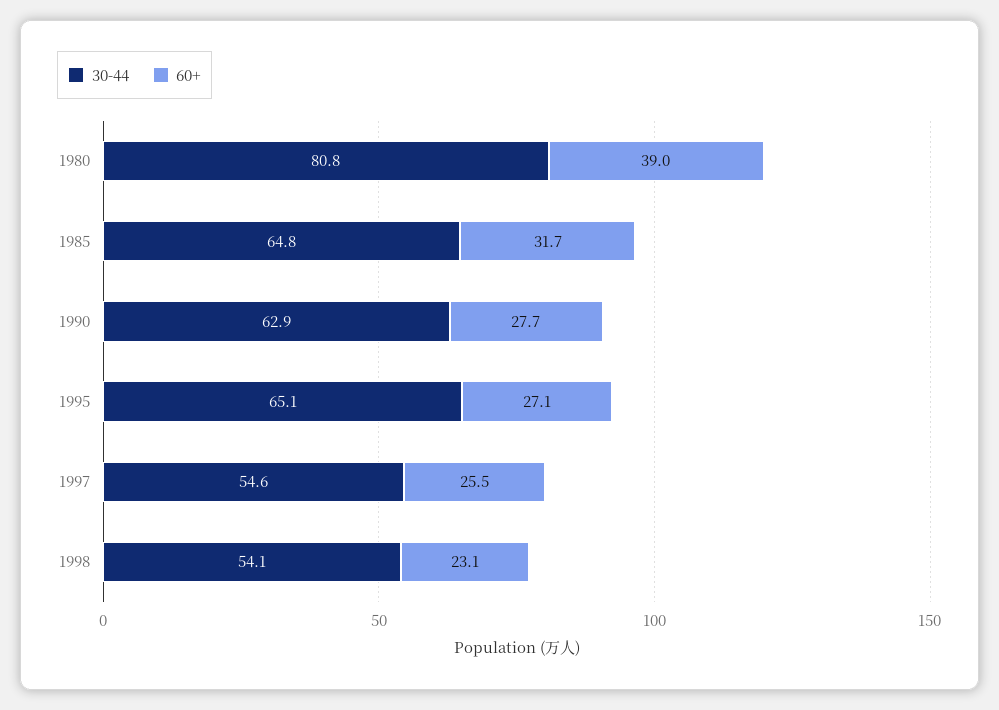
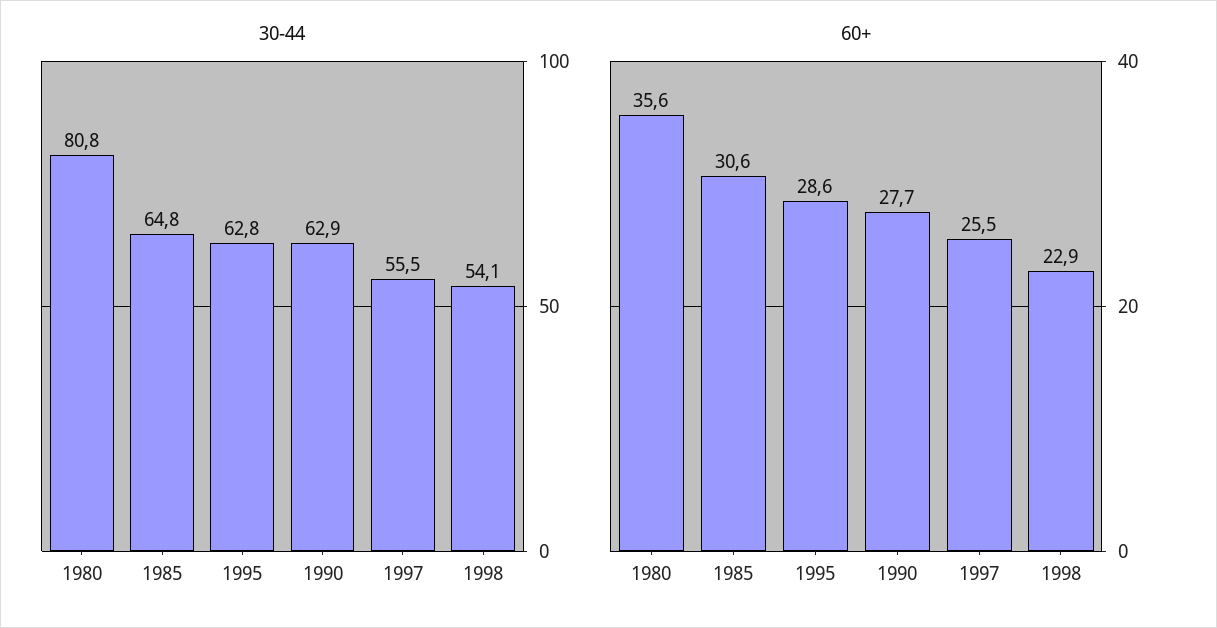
  {
    "30-44": {
      "1980": 80.8,
      "1985": 64.8,
      "1990": 62.9,
-     "1995": 65.1,
+     "1995": 62.8,
-     "1997": 54.6,
+     "1997": 55.5,
      "1998": 54.1
    },
    "60+": {
-     "1980": 39,
+     "1980": 35.6,
-     "1985": 31.7,
+     "1985": 30.6,
      "1990": 27.7,
-     "1995": 27.1,
+     "1995": 28.6,
      "1997": 25.5,
-     "1998": 23.1
+     "1998": 22.9
    }
  }

